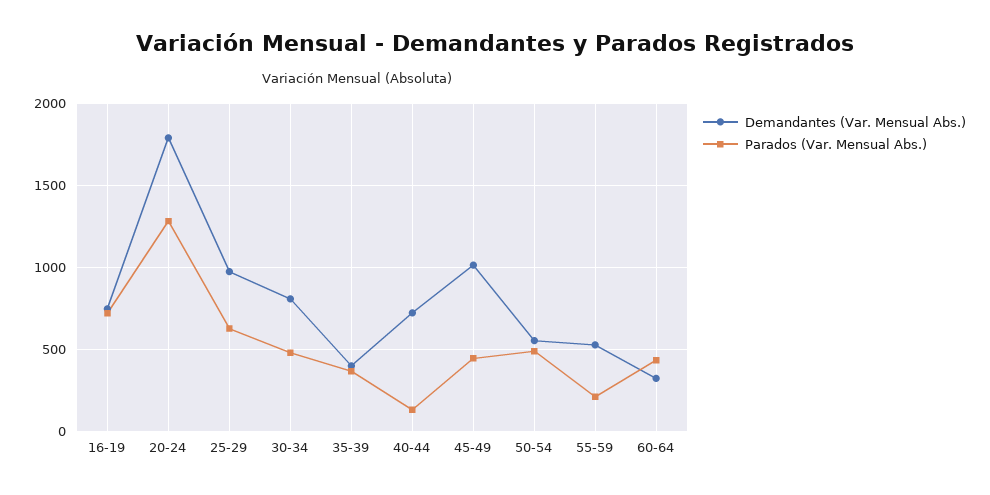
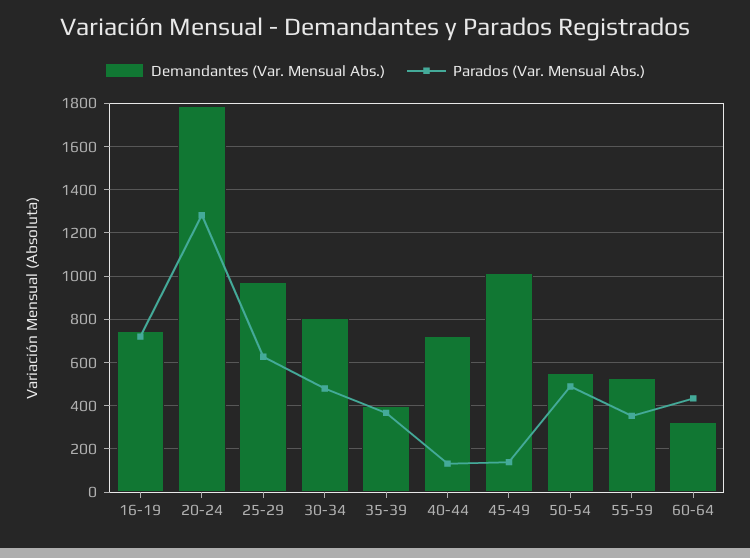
  {
    "Demandantes (Var. Mensual Abs.)": {
      "16-19": 750,
      "20-24": 1800,
      "25-29": 950,
      "30-34": 800,
      "35-39": 400,
      "40-44": 700,
      "45-49": 1000,
      "50-54": 550,
      "55-59": 550,
      "60-64": 300
    },
    "Parados (Var. Mensual Abs.)": {
      "16-19": 700,
      "20-24": 1300,
      "25-29": 650,
      "30-34": 500,
      "35-39": 350,
      "40-44": 150,
-     "45-49": 450,
+     "45-49": 150,
      "50-54": 500,
-     "55-59": 200,
+     "55-59": 350,
      "60-64": 450
    }
  }

